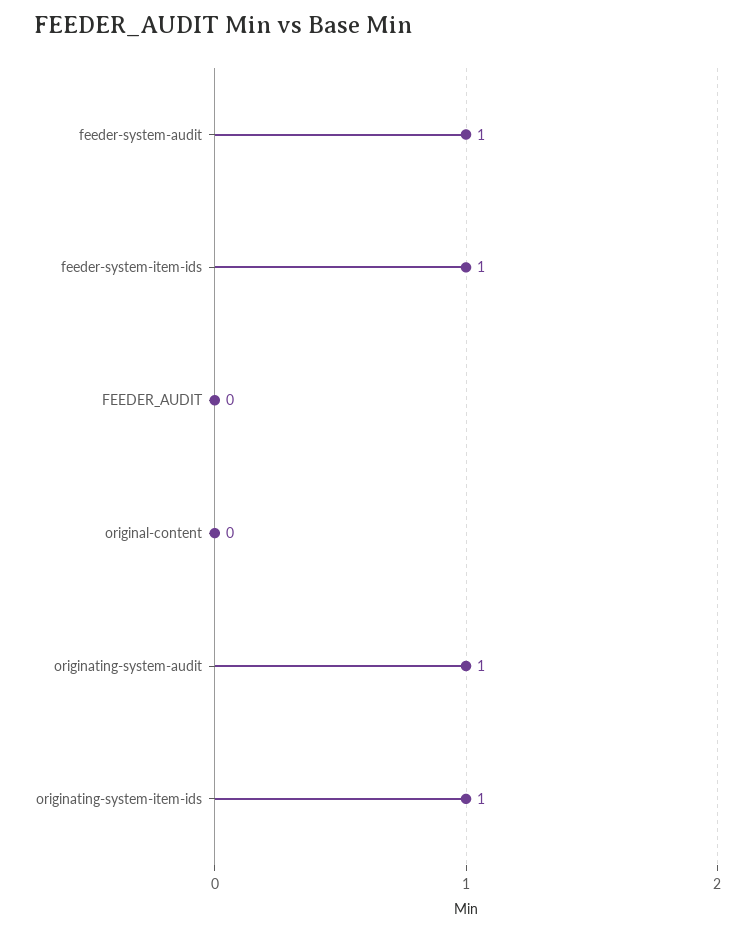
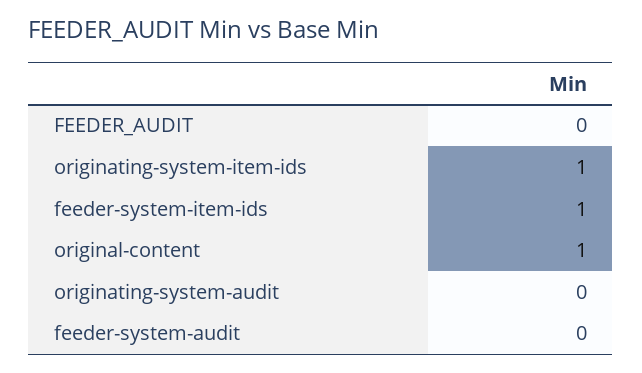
  {
-   "feeder-system-audit": 1,
+   "feeder-system-audit": 0,
    "feeder-system-item-ids": 1,
    "FEEDER_AUDIT": 0,
-   "original-content": 0,
+   "original-content": 1,
-   "originating-system-audit": 1,
+   "originating-system-audit": 0,
    "originating-system-item-ids": 1
  }

